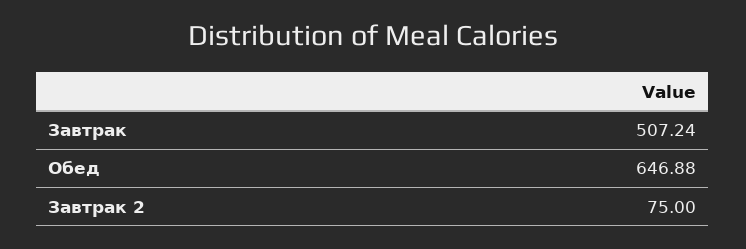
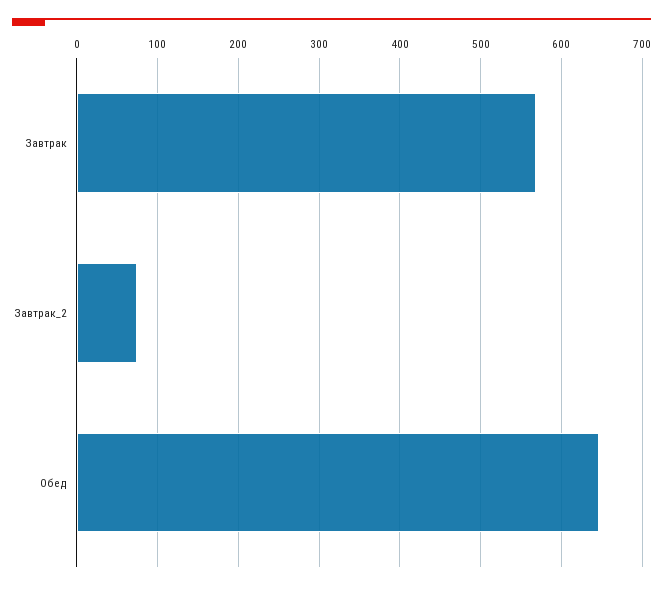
  {
-   "Завтрак": 507.24,
+   "Завтрак": 570,
    "Обед": 646.88,
    "Завтрак 2": 75
  }

